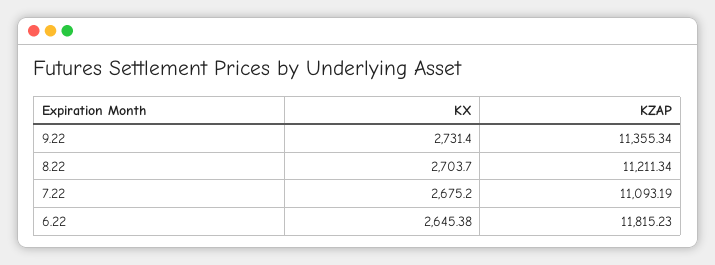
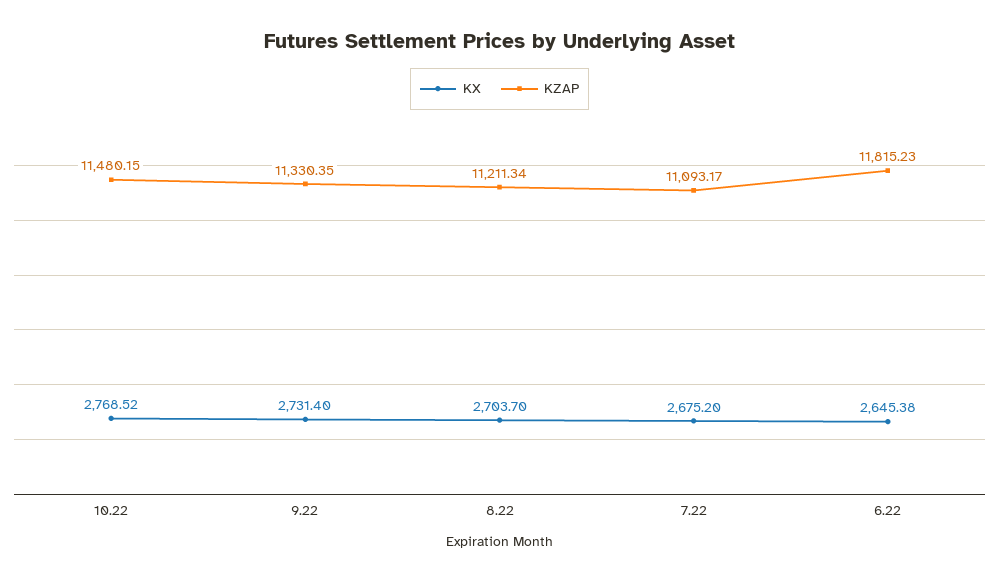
  {
    "KX": {
      "9.22": 2731.4,
      "8.22": 2703.7,
      "7.22": 2675.2,
-     "6.22": 2645.38
+     "6.22": 2645.38,
+     "10.22": 2768.52
    },
    "KZAP": {
-     "9.22": 11355.34,
+     "9.22": 11330.35,
      "8.22": 11211.34,
-     "7.22": 11093.19,
+     "7.22": 11093.17,
-     "6.22": 11815.23
+     "6.22": 11815.23,
+     "10.22": 11480.15
    }
  }

